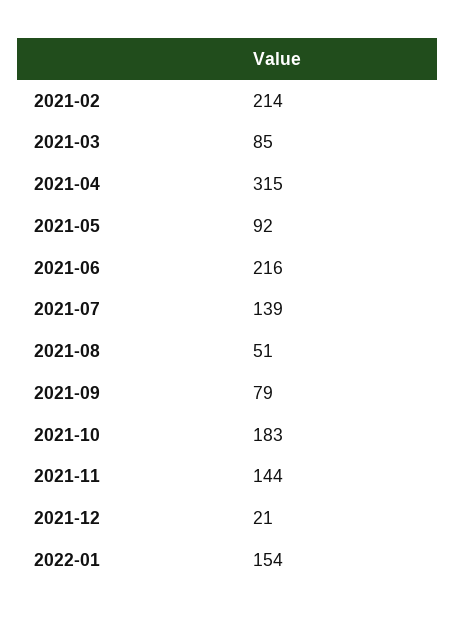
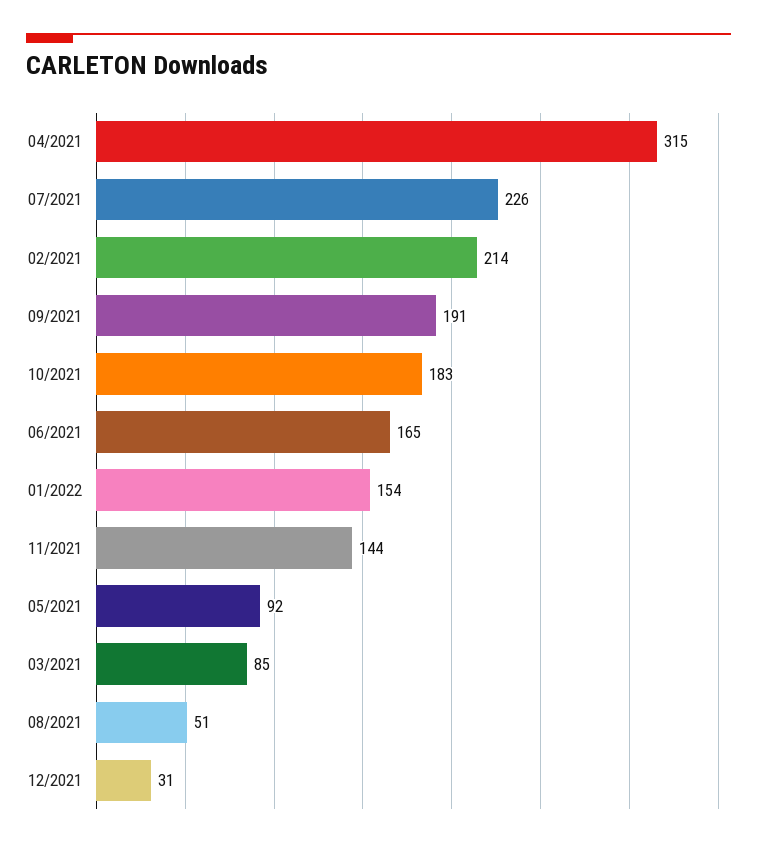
  {
    "2021-02": 214,
    "2021-03": 85,
    "2021-04": 315,
    "2021-05": 92,
-   "2021-06": 216,
+   "2021-06": 165,
-   "2021-07": 139,
+   "2021-07": 226,
    "2021-08": 51,
-   "2021-09": 79,
+   "2021-09": 191,
    "2021-10": 183,
    "2021-11": 144,
-   "2021-12": 21,
+   "2021-12": 31,
    "2022-01": 154
  }

